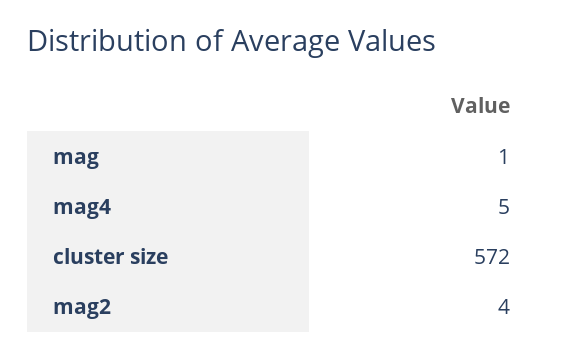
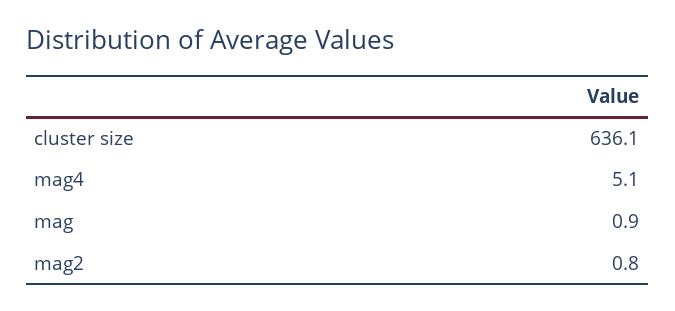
  {
    "mag": 0.9,
    "mag4": 5.1,
-   "cluster size": 572,
+   "cluster size": 636.1,
-   "mag2": 4
+   "mag2": 0.8
  }

